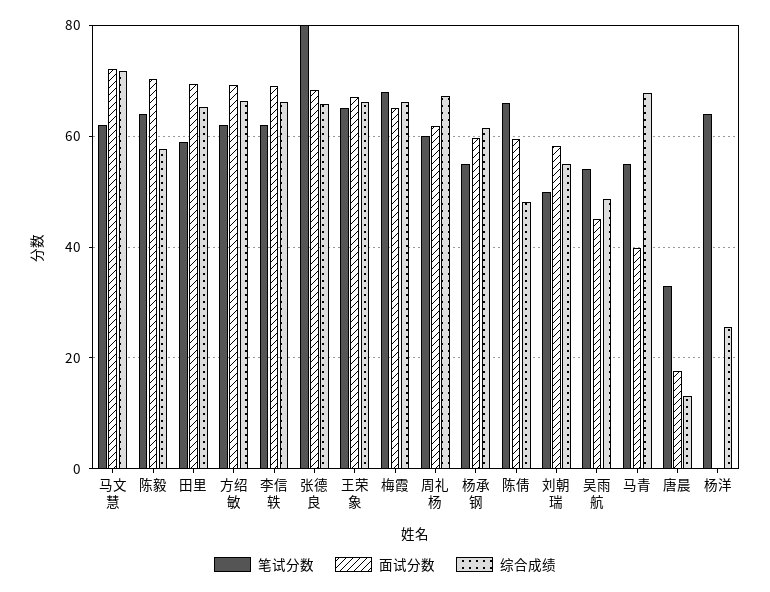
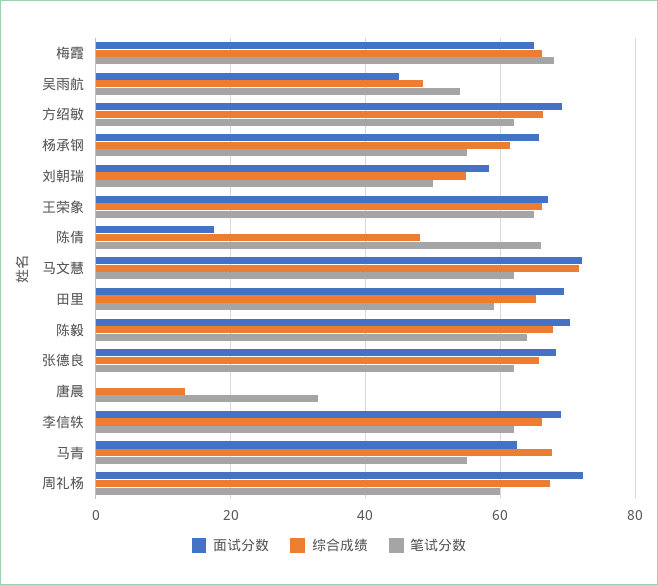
  {
    "笔试分数": {
      "马文慧": 62,
      "陈毅": 64,
      "田里": 60,
      "方绍敏": 62,
      "李信轶": 62,
-     "张德良": 80,
+     "张德良": 62,
      "王荣象": 66,
      "梅霞": 68,
      "周礼杨": 60,
      "杨承钢": 56,
      "陈倩": 66,
      "刘朝瑞": 50,
      "吴雨航": 54,
      "马青": 56,
-     "唐晨": 34,
+     "唐晨": 34
-     "杨洋": 64
    },
    "面试分数": {
      "马文慧": 72,
      "陈毅": 70,
      "田里": 70,
      "方绍敏": 70,
      "李信轶": 70,
      "张德良": 68,
      "王荣象": 68,
      "梅霞": 66,
-     "周礼杨": 62,
+     "周礼杨": 72,
-     "杨承钢": 60,
+     "杨承钢": 66,
-     "陈倩": 60,
+     "陈倩": 18,
      "刘朝瑞": 58,
      "吴雨航": 46,
-     "马青": 40,
+     "马青": 62,
-     "唐晨": 18,
+     "唐晨": 0
-     "杨洋": 0
    },
    "综合成绩": {
      "马文慧": 72,
-     "陈毅": 58,
+     "陈毅": 68,
      "田里": 66,
      "方绍敏": 66,
      "李信轶": 66,
      "张德良": 66,
      "王荣象": 66,
      "梅霞": 66,
      "周礼杨": 68,
      "杨承钢": 62,
      "陈倩": 48,
      "刘朝瑞": 54,
      "吴雨航": 48,
      "马青": 68,
-     "唐晨": 14,
+     "唐晨": 14
-     "杨洋": 26
    }
  }

